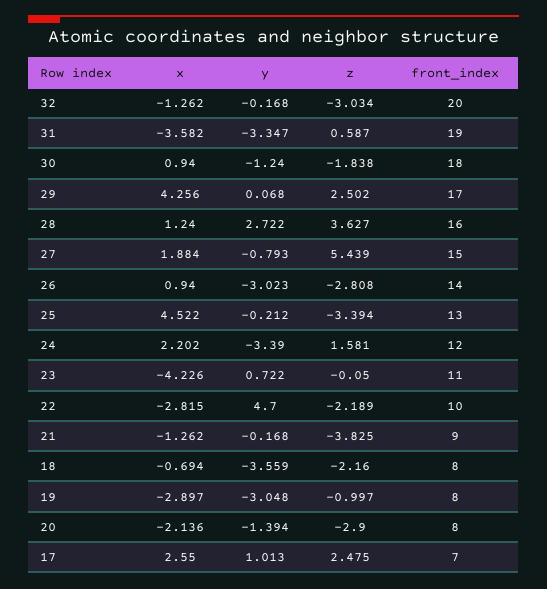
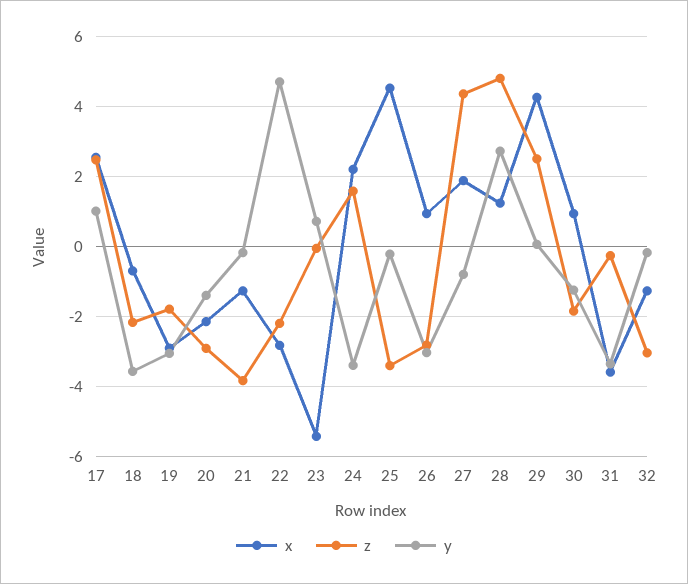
  {
    "x": {
      "32": -1.262,
      "31": -3.582,
      "30": 0.94,
      "29": 4.256,
      "28": 1.24,
      "27": 1.884,
      "26": 0.94,
      "25": 4.522,
      "24": 2.202,
-     "23": -4.226,
+     "23": -5.4,
      "22": -2.815,
      "21": -1.262,
      "18": -0.694,
      "19": -2.897,
      "20": -2.136,
      "17": 2.55
    },
    "y": {
      "32": -0.168,
      "31": -3.347,
      "30": -1.24,
      "29": 0.068,
      "28": 2.722,
      "27": -0.793,
      "26": -3.023,
      "25": -0.212,
      "24": -3.39,
      "23": 0.722,
      "22": 4.7,
      "21": -0.168,
      "18": -3.559,
      "19": -3.048,
      "20": -1.394,
      "17": 1.013
    },
    "z": {
      "32": -3.034,
-     "31": 0.587,
+     "31": -0.2,
      "30": -1.838,
      "29": 2.502,
-     "28": 3.627,
+     "28": 4.8,
-     "27": 5.439,
+     "27": 4.4,
      "26": -2.808,
      "25": -3.394,
      "24": 1.581,
      "23": -0.05,
      "22": -2.189,
      "21": -3.825,
      "18": -2.16,
-     "19": -0.997,
+     "19": -1.8,
      "20": -2.9,
      "17": 2.475
-   },
+   }
-   "front_index": {
-     "32": 20,
-     "31": 19,
-     "30": 18,
-     "29": 17,
-     "28": 16,
-     "27": 15,
-     "26": 14,
-     "25": 13,
-     "24": 12,
-     "23": 11,
-     "22": 10,
-     "21": 9,
-     "18": 8,
-     "19": 8,
-     "20": 8,
-     "17": 7
-   }
  }

